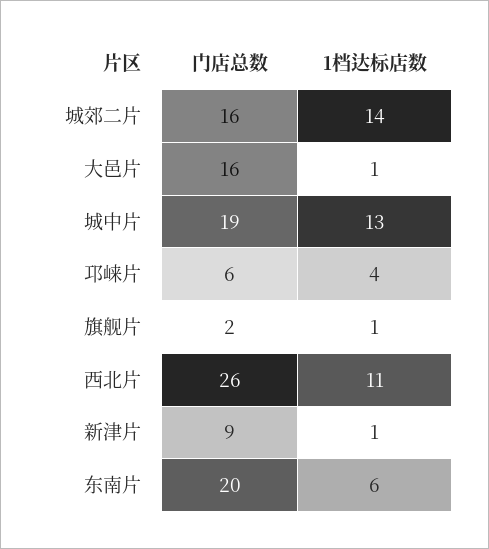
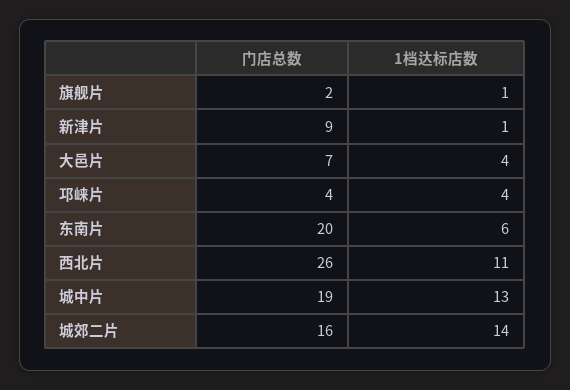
  {
    "门店总数": {
      "城郊二片": 16,
-     "大邑片": 16,
+     "大邑片": 7,
      "城中片": 19,
-     "邛崃片": 6,
+     "邛崃片": 4,
      "旗舰片": 2,
      "西北片": 26,
      "新津片": 9,
      "东南片": 20
    },
    "1档达标店数": {
      "城郊二片": 14,
-     "大邑片": 1,
+     "大邑片": 4,
      "城中片": 13,
      "邛崃片": 4,
      "旗舰片": 1,
      "西北片": 11,
      "新津片": 1,
      "东南片": 6
    }
  }

